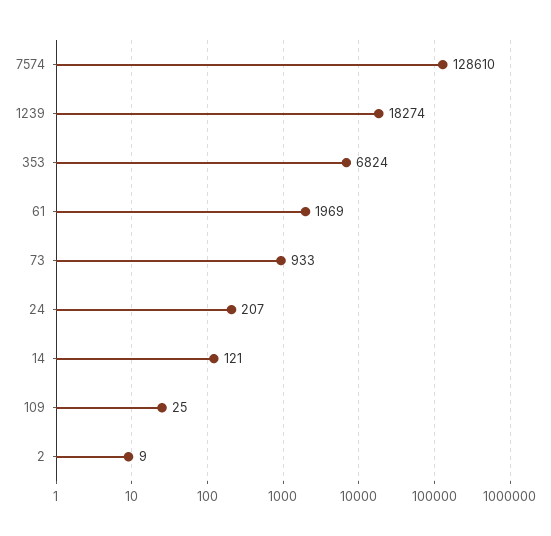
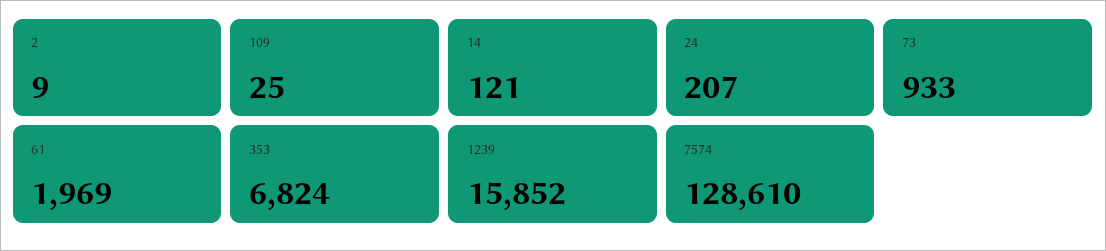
  {
    "7574": 128610,
-   "1239": 18274,
+   "1239": 15852,
    "353": 6824,
    "61": 1969,
    "73": 933,
    "24": 207,
    "14": 121,
    "109": 25,
    "2": 9
  }

